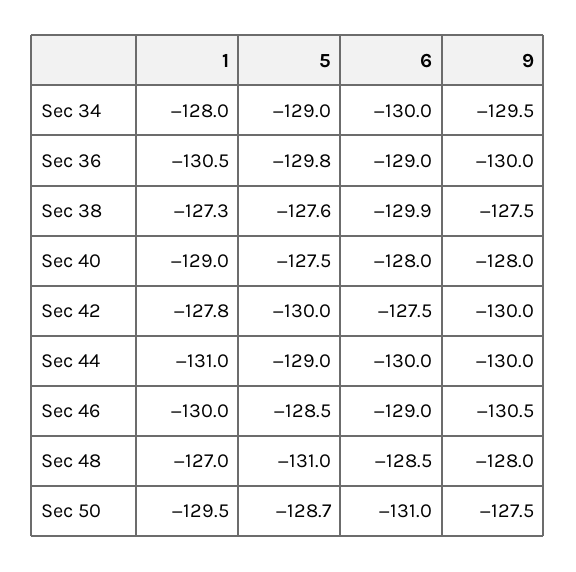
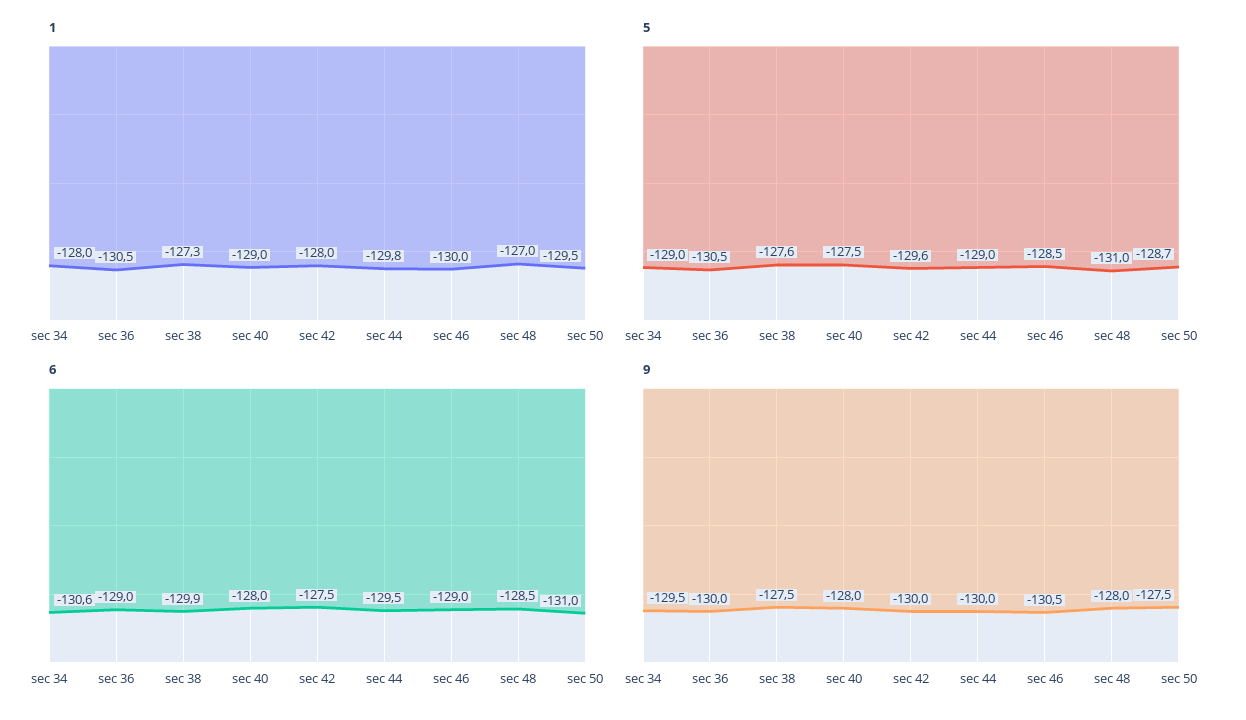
  {
    "1": {
      "Sec 34": -128,
      "Sec 36": -130.5,
      "Sec 38": -127.3,
      "Sec 40": -129,
-     "Sec 42": -127.8,
+     "Sec 42": -128,
-     "Sec 44": -131,
+     "Sec 44": -129.8,
      "Sec 46": -130,
      "Sec 48": -127,
      "Sec 50": -129.5
    },
    "5": {
      "Sec 34": -129,
-     "Sec 36": -129.8,
+     "Sec 36": -130.5,
      "Sec 38": -127.6,
      "Sec 40": -127.5,
-     "Sec 42": -130,
+     "Sec 42": -129.6,
      "Sec 44": -129,
      "Sec 46": -128.5,
      "Sec 48": -131,
      "Sec 50": -128.7
    },
    "6": {
-     "Sec 34": -130,
+     "Sec 34": -130.6,
      "Sec 36": -129,
      "Sec 38": -129.9,
      "Sec 40": -128,
      "Sec 42": -127.5,
-     "Sec 44": -130,
+     "Sec 44": -129.5,
      "Sec 46": -129,
      "Sec 48": -128.5,
      "Sec 50": -131
    },
    "9": {
      "Sec 34": -129.5,
      "Sec 36": -130,
      "Sec 38": -127.5,
      "Sec 40": -128,
      "Sec 42": -130,
      "Sec 44": -130,
      "Sec 46": -130.5,
      "Sec 48": -128,
      "Sec 50": -127.5
    }
  }

